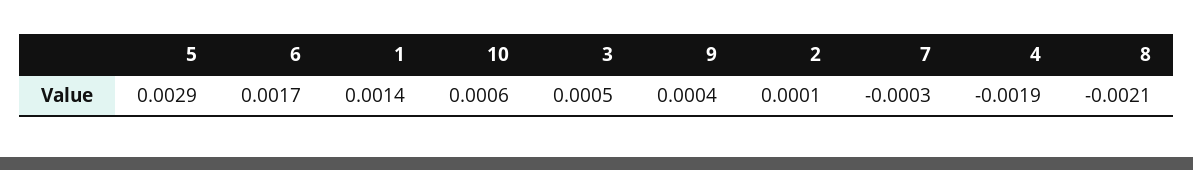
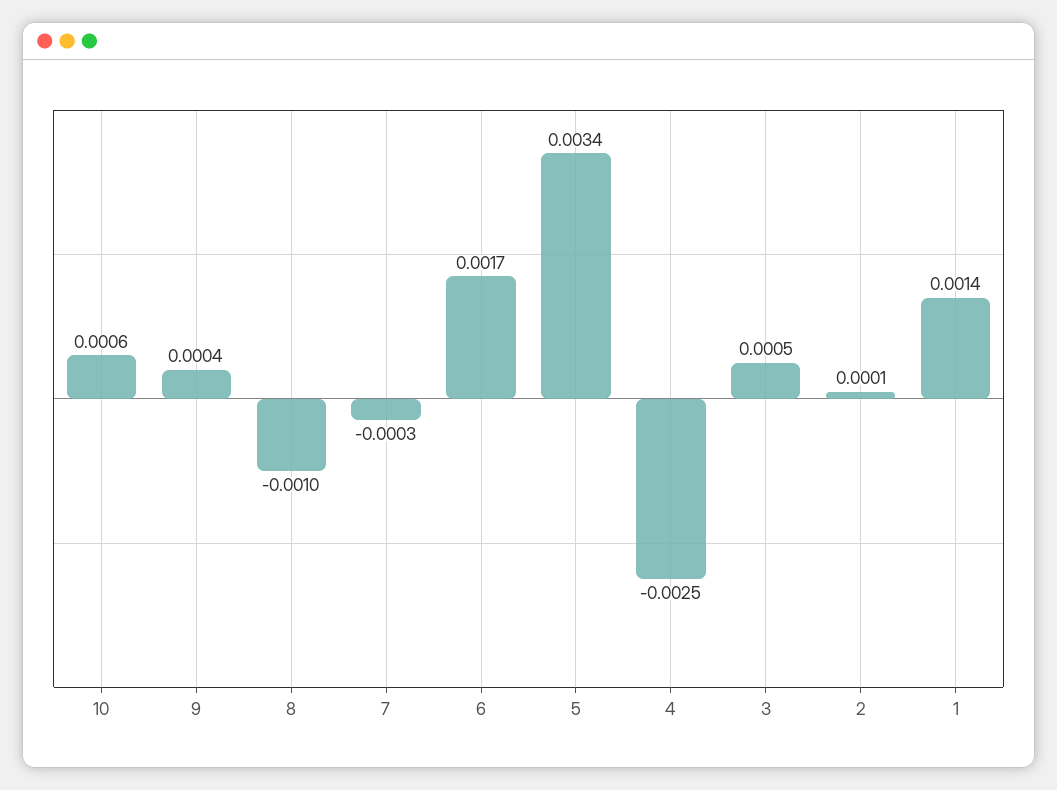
  {
-   "5": 0.0029,
+   "5": 0.0034,
    "6": 0.0017,
    "1": 0.0014,
    "10": 0.0006,
    "3": 0.0005,
    "9": 0.0004,
    "2": 0.0001,
    "7": -0.0003,
-   "4": -0.0019,
+   "4": -0.0025,
-   "8": -0.0021
+   "8": -0.001
  }

